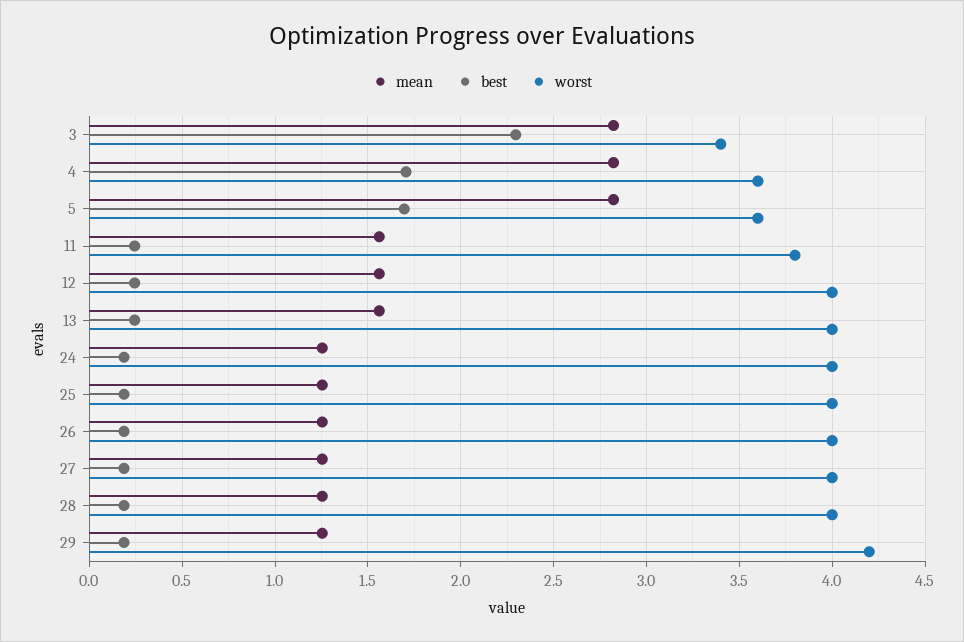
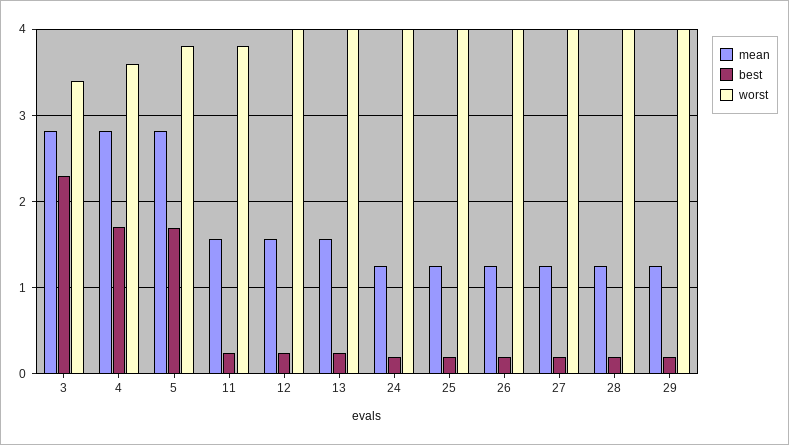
  {
    "mean": {
      "3": 2.8,
      "4": 2.8,
      "5": 2.8,
      "11": 1.55,
      "12": 1.55,
      "13": 1.55,
      "24": 1.25,
      "25": 1.25,
      "26": 1.25,
      "27": 1.25,
      "28": 1.25,
      "29": 1.25
    },
    "best": {
      "3": 2.3,
      "4": 1.7,
      "5": 1.7,
      "11": 0.25,
      "12": 0.25,
      "13": 0.25,
      "24": 0.2,
      "25": 0.2,
      "26": 0.2,
      "27": 0.2,
      "28": 0.2,
      "29": 0.2
    },
    "worst": {
      "3": 3.4,
      "4": 3.6,
-     "5": 3.6,
+     "5": 3.8,
      "11": 3.8,
      "12": 4,
      "13": 4,
      "24": 4,
      "25": 4,
      "26": 4,
      "27": 4,
      "28": 4,
-     "29": 4.2
+     "29": 4
    }
  }

